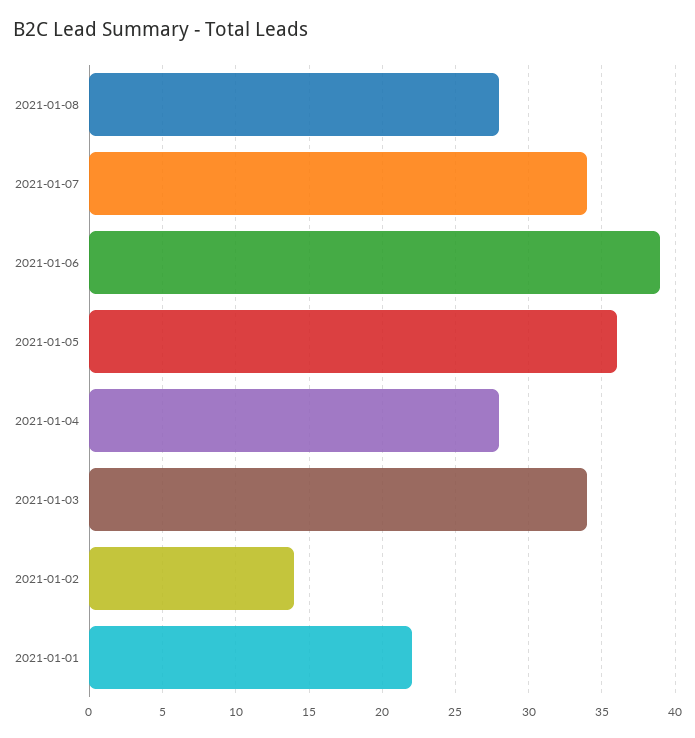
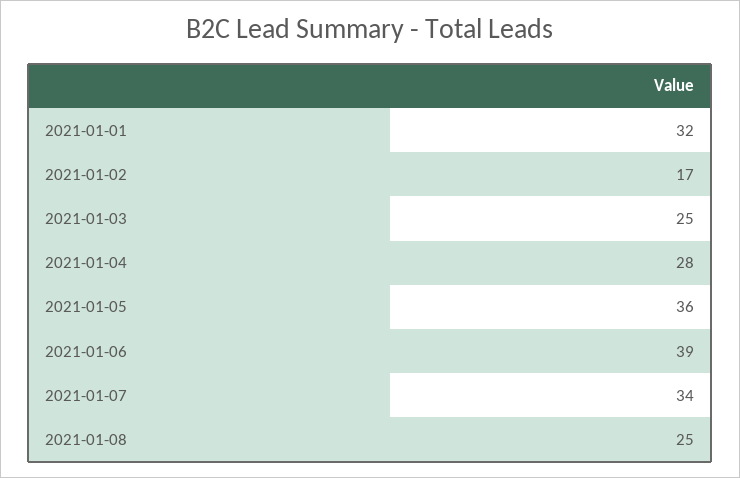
  {
-   "2021-01-08": 28,
+   "2021-01-08": 25,
    "2021-01-07": 34,
    "2021-01-06": 39,
    "2021-01-05": 36,
    "2021-01-04": 28,
-   "2021-01-03": 34,
+   "2021-01-03": 25,
-   "2021-01-02": 14,
+   "2021-01-02": 17,
-   "2021-01-01": 22
+   "2021-01-01": 32
  }

